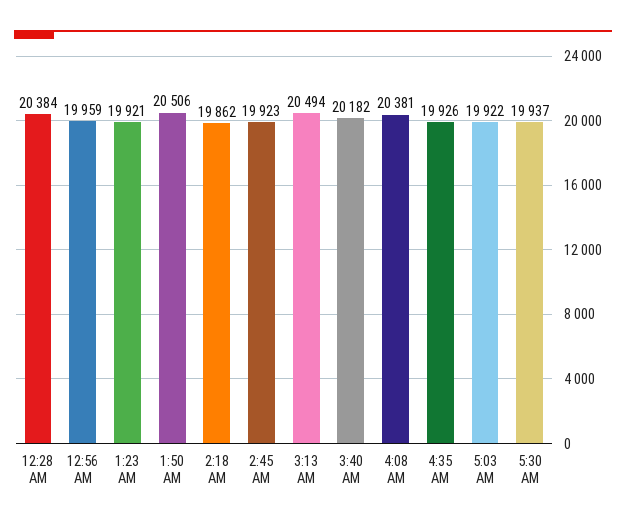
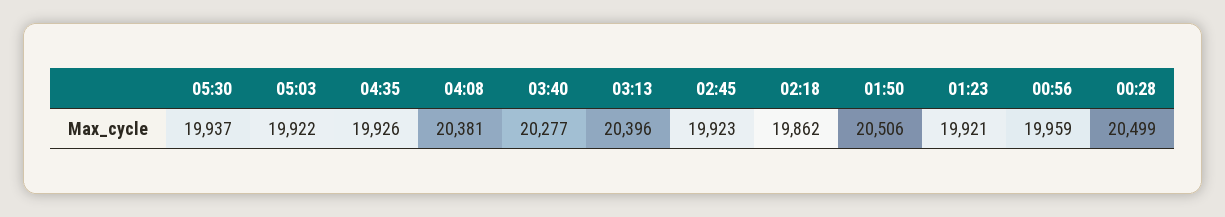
  {
-   "12:28 AM": 20384,
+   "12:28 AM": 20499,
    "12:56 AM": 19959,
    "1:23 AM": 19921,
    "1:50 AM": 20506,
    "2:18 AM": 19862,
    "2:45 AM": 19923,
-   "3:13 AM": 20494,
+   "3:13 AM": 20396,
-   "3:40 AM": 20182,
+   "3:40 AM": 20277,
    "4:08 AM": 20381,
    "4:35 AM": 19926,
    "5:03 AM": 19922,
    "5:30 AM": 19937
  }

